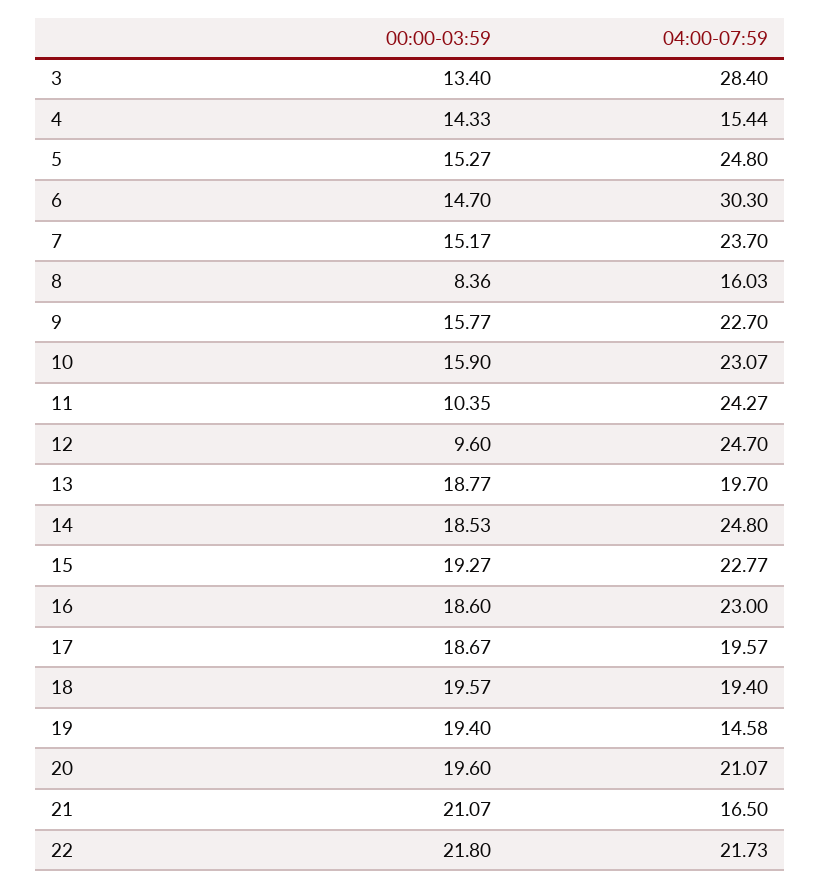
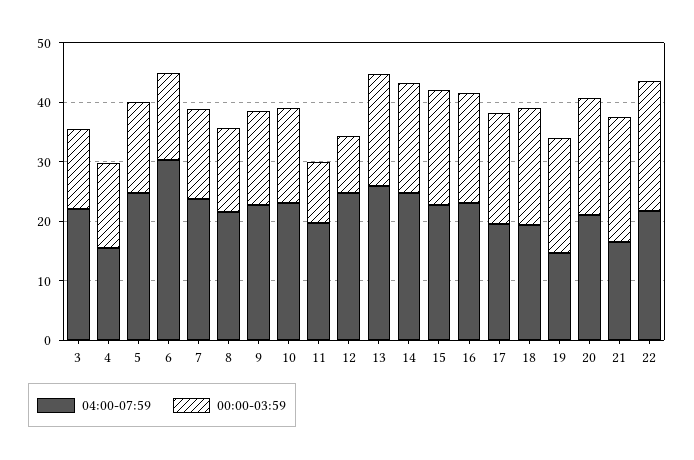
  {
    "00:00-03:59": {
      "3": 13.4,
      "4": 14.33,
      "5": 15.27,
      "6": 14.7,
      "7": 15.17,
-     "8": 8.36,
+     "8": 14,
      "9": 15.77,
      "10": 15.9,
      "11": 10.35,
      "12": 9.6,
      "13": 18.77,
      "14": 18.53,
      "15": 19.27,
      "16": 18.6,
      "17": 18.67,
      "18": 19.57,
      "19": 19.4,
      "20": 19.6,
      "21": 21.07,
      "22": 21.8
    },
    "04:00-07:59": {
-     "3": 28.4,
+     "3": 22,
      "4": 15.44,
      "5": 24.8,
      "6": 30.3,
      "7": 23.7,
-     "8": 16.03,
+     "8": 22,
      "9": 22.7,
      "10": 23.07,
-     "11": 24.27,
+     "11": 20,
      "12": 24.7,
-     "13": 19.7,
+     "13": 26,
      "14": 24.8,
      "15": 22.77,
      "16": 23,
      "17": 19.57,
      "18": 19.4,
      "19": 14.58,
      "20": 21.07,
      "21": 16.5,
      "22": 21.73
    }
  }

